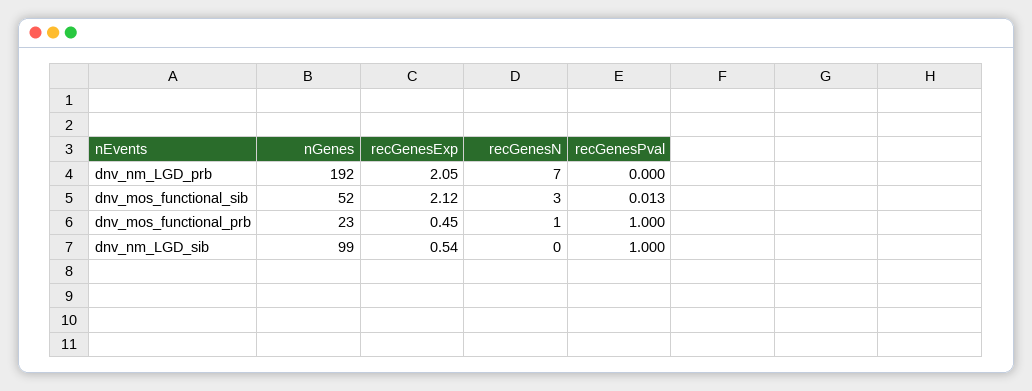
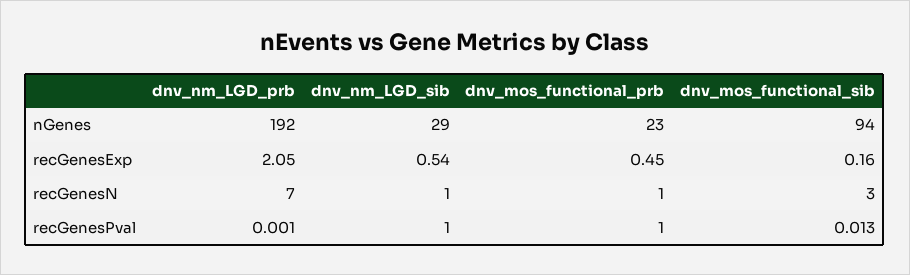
  {
    "nGenes": {
      "dnv_nm_LGD_prb": 192,
-     "dnv_mos_functional_sib": 52,
+     "dnv_mos_functional_sib": 94,
      "dnv_mos_functional_prb": 23,
-     "dnv_nm_LGD_sib": 99
+     "dnv_nm_LGD_sib": 29
    },
    "recGenesExp": {
      "dnv_nm_LGD_prb": 2.05,
-     "dnv_mos_functional_sib": 2.12,
+     "dnv_mos_functional_sib": 0.16,
      "dnv_mos_functional_prb": 0.45,
      "dnv_nm_LGD_sib": 0.54
    },
    "recGenesN": {
      "dnv_nm_LGD_prb": 7,
      "dnv_mos_functional_sib": 3,
      "dnv_mos_functional_prb": 1,
-     "dnv_nm_LGD_sib": 0
+     "dnv_nm_LGD_sib": 1
    },
    "recGenesPval": {
-     "dnv_nm_LGD_prb": 0,
+     "dnv_nm_LGD_prb": 0.001,
      "dnv_mos_functional_sib": 0.013,
      "dnv_mos_functional_prb": 1,
      "dnv_nm_LGD_sib": 1
    }
  }

